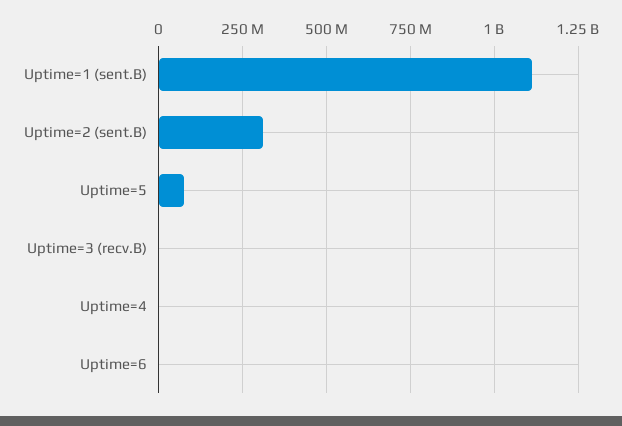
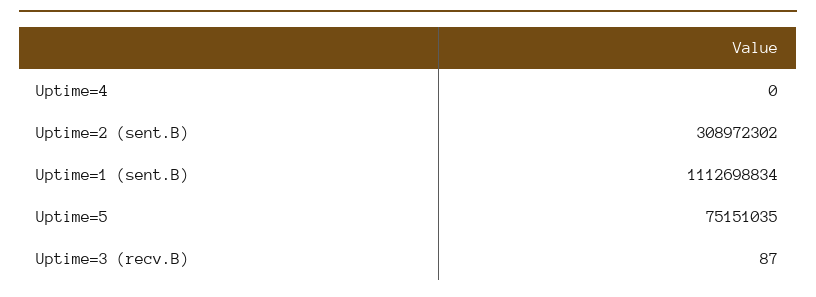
  {
    "Uptime=1 (sent.B)": 1112698834,
    "Uptime=2 (sent.B)": 308972302,
    "Uptime=5": 75151035,
    "Uptime=3 (recv.B)": 87,
-   "Uptime=4": 0,
+   "Uptime=4": 0
-   "Uptime=6": 0
  }

